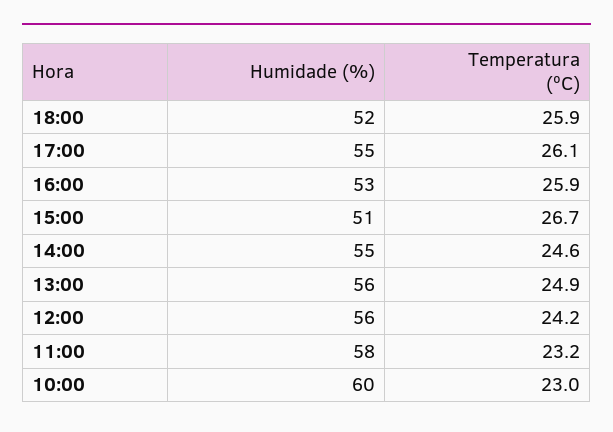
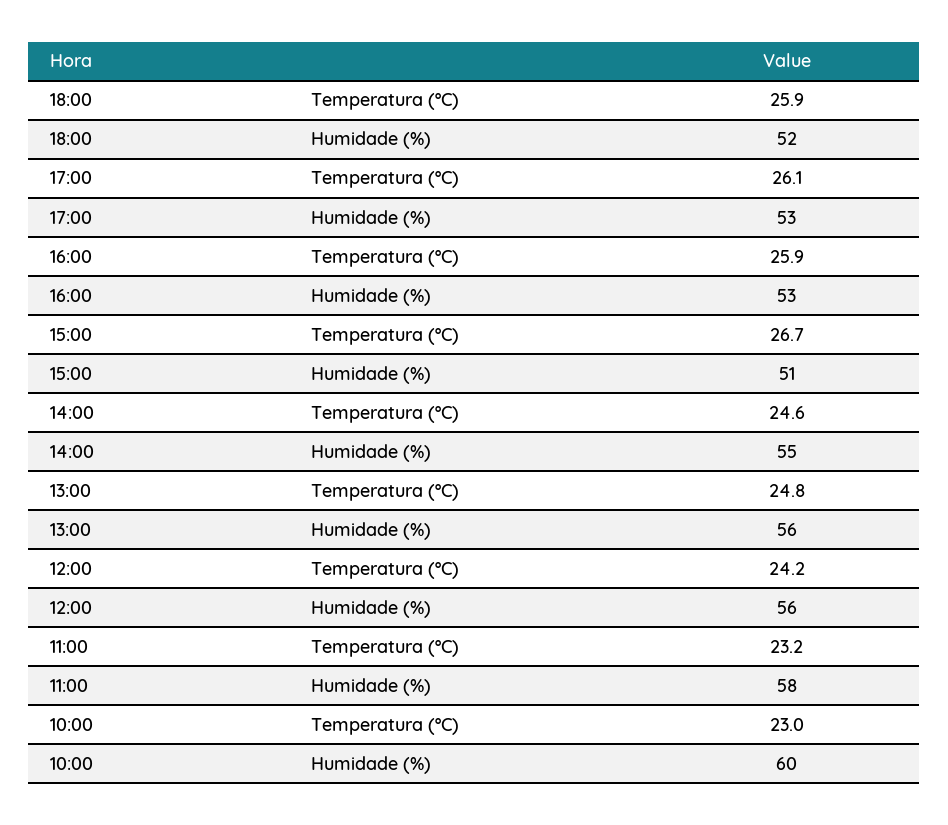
  {
    "Humidade (%)": {
      "18:00": 52,
-     "17:00": 55,
+     "17:00": 53,
      "16:00": 53,
      "15:00": 51,
      "14:00": 55,
      "13:00": 56,
      "12:00": 56,
      "11:00": 58,
      "10:00": 60
    },
    "Temperatura (ºC)": {
      "18:00": 25.9,
      "17:00": 26.1,
      "16:00": 25.9,
      "15:00": 26.7,
      "14:00": 24.6,
-     "13:00": 24.9,
+     "13:00": 24.8,
      "12:00": 24.2,
      "11:00": 23.2,
      "10:00": 23
    }
  }

